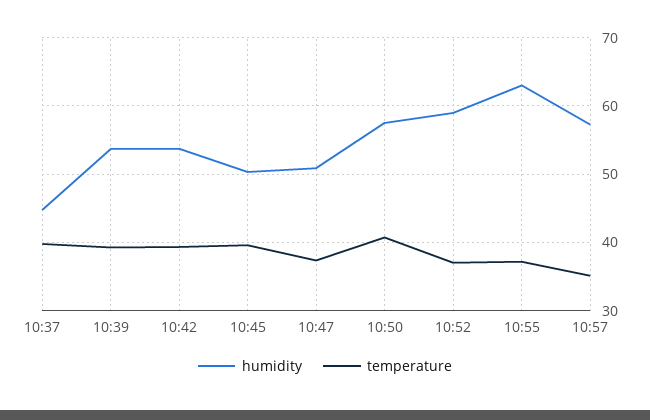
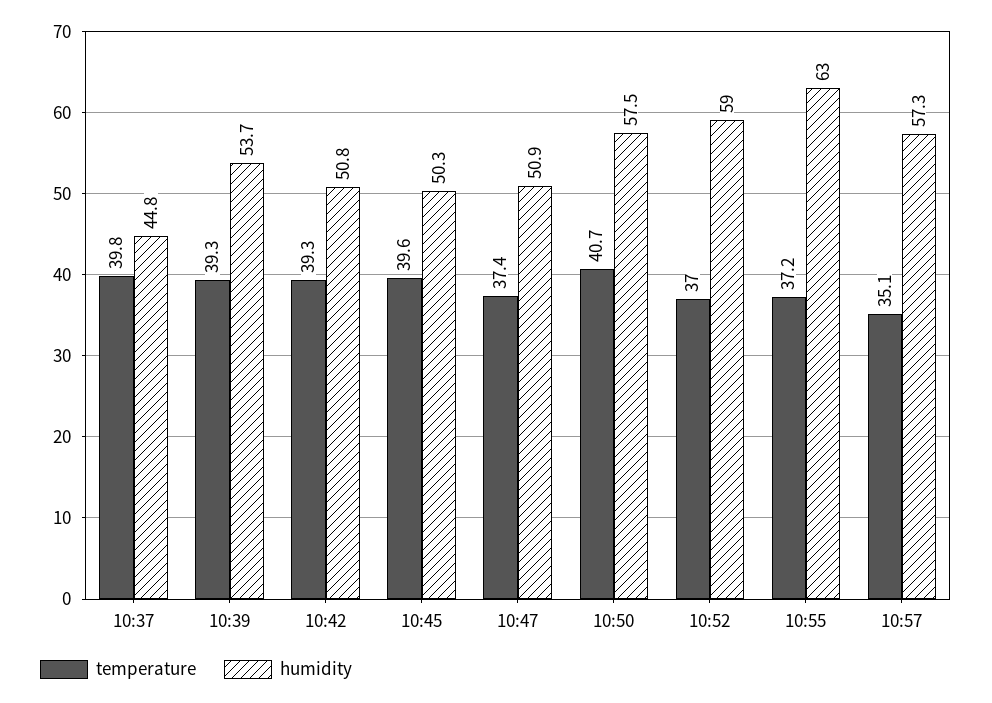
  {
    "humidity": {
      "10:37": 44.8,
      "10:39": 53.7,
-     "10:42": 54,
+     "10:42": 50.8,
      "10:45": 50.3,
      "10:47": 50.9,
      "10:50": 57.5,
      "10:52": 59,
      "10:55": 63,
      "10:57": 57.3
    },
    "temperature": {
      "10:37": 39.8,
      "10:39": 39.3,
      "10:42": 39.3,
      "10:45": 39.6,
      "10:47": 37.4,
      "10:50": 40.7,
      "10:52": 37,
      "10:55": 37.2,
      "10:57": 35.1
    }
  }

